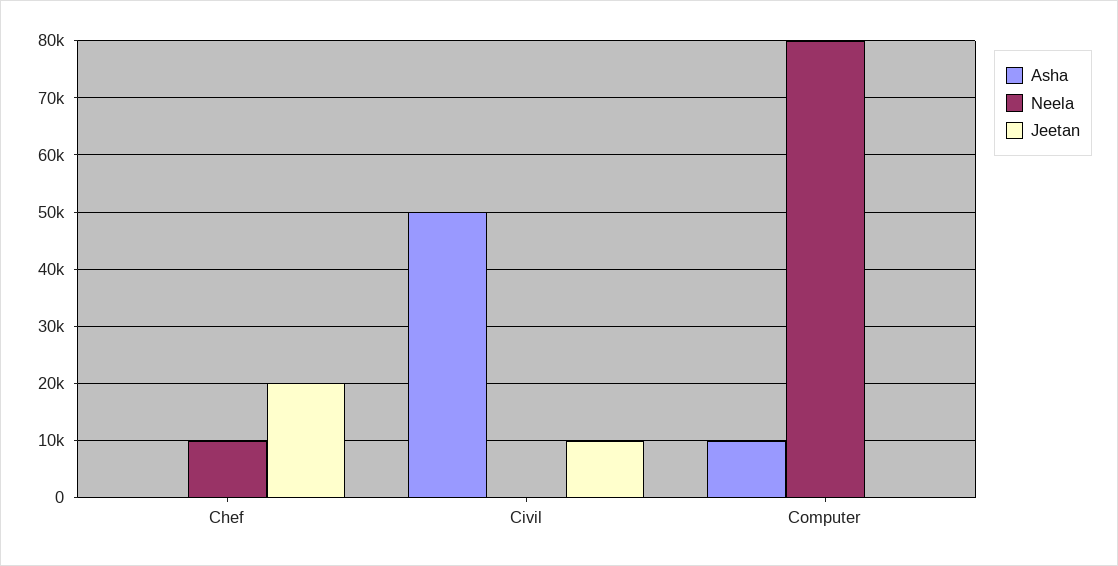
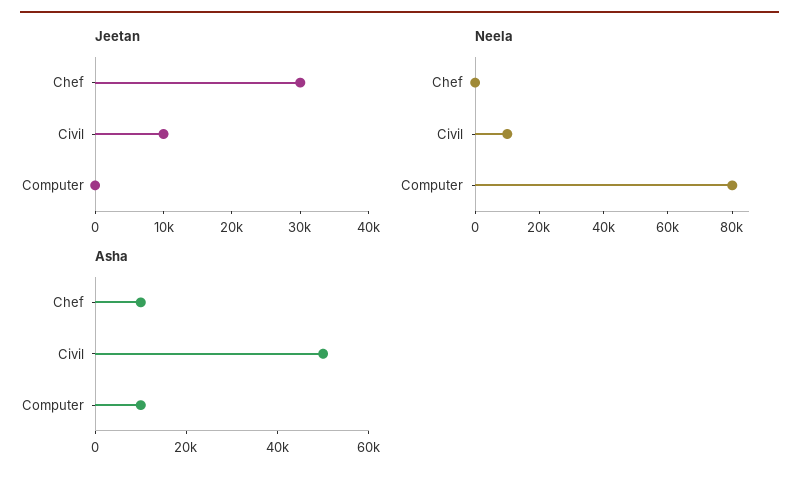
  {
    "Asha": {
-     "Chef": 0,
+     "Chef": 10000,
      "Civil": 50000,
      "Computer": 10000
    },
    "Neela": {
-     "Chef": 10000,
+     "Chef": 0,
-     "Civil": 0,
+     "Civil": 10000,
      "Computer": 80000
    },
    "Jeetan": {
-     "Chef": 20000,
+     "Chef": 30000,
      "Civil": 10000,
      "Computer": 0
    }
  }

